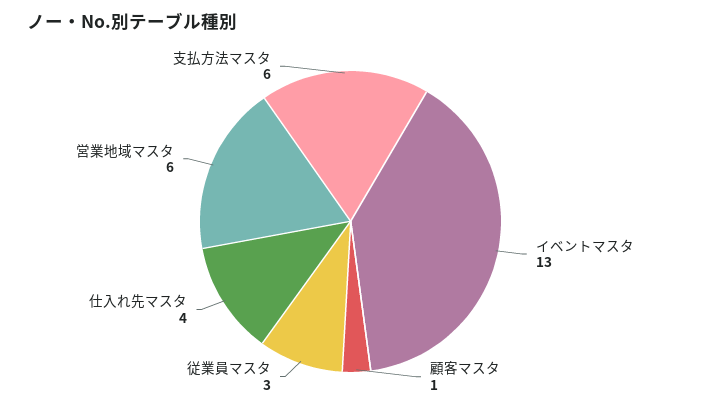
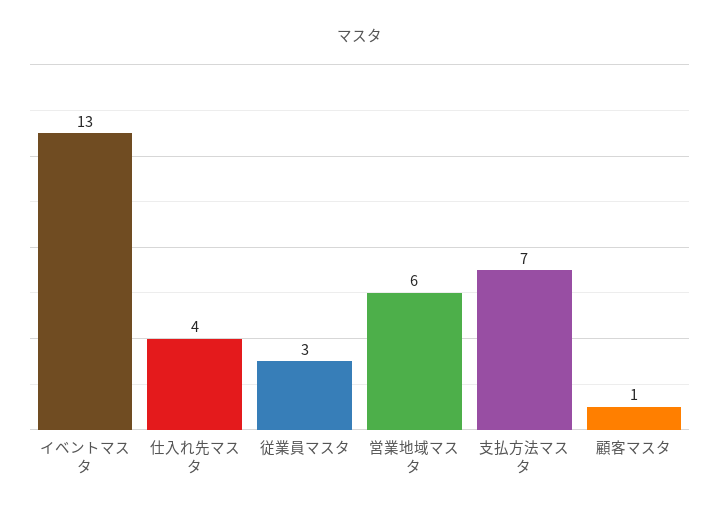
  {
    "イベントマスタ": 13,
    "顧客マスタ": 1,
    "従業員マスタ": 3,
    "仕入れ先マスタ": 4,
    "営業地域マスタ": 6,
-   "支払方法マスタ": 6
+   "支払方法マスタ": 7
  }

